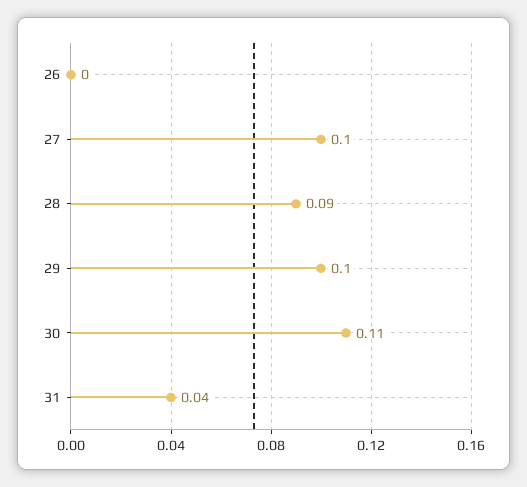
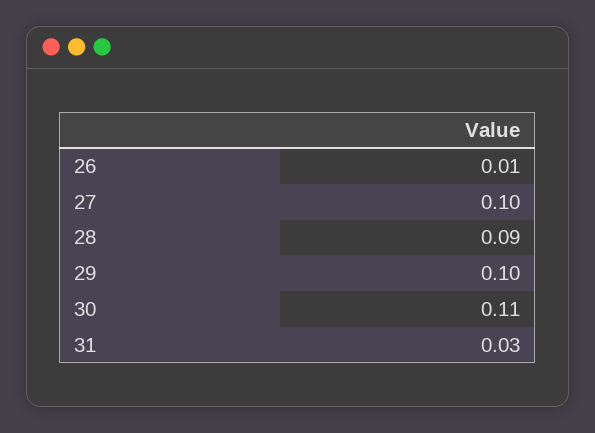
  {
-   "26": 0,
+   "26": 0.01,
    "27": 0.1,
    "28": 0.09,
    "29": 0.1,
    "30": 0.11,
-   "31": 0.04
+   "31": 0.03
  }

